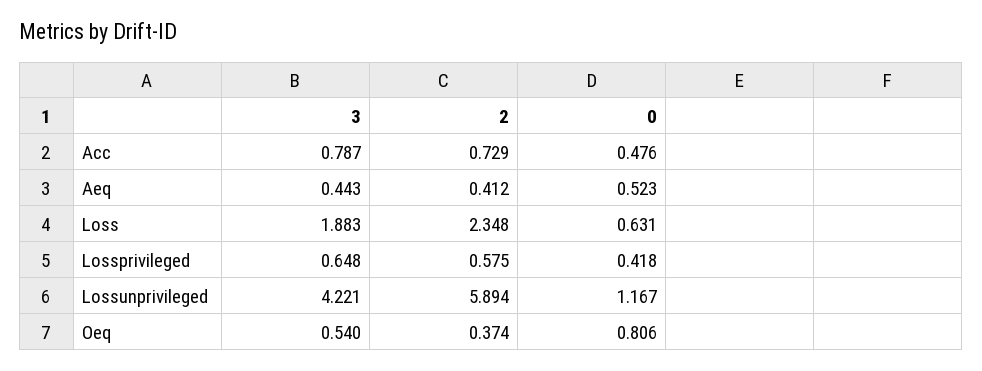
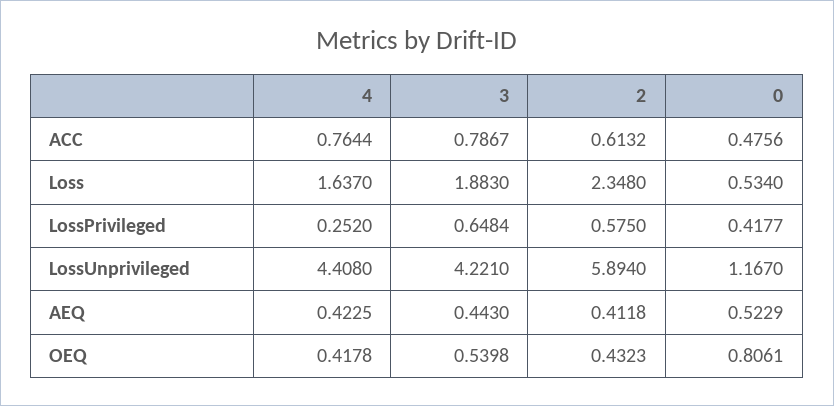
  {
    "3": {
      "Acc": 0.7867,
      "Aeq": 0.443,
      "Loss": 1.883,
      "Lossprivileged": 0.6484,
      "Lossunprivileged": 4.221,
      "Oeq": 0.5398
    },
    "2": {
-     "Acc": 0.729,
+     "Acc": 0.6132,
      "Aeq": 0.4118,
      "Loss": 2.348,
      "Lossprivileged": 0.575,
      "Lossunprivileged": 5.894,
-     "Oeq": 0.374
+     "Oeq": 0.4323
    },
    "0": {
      "Acc": 0.4756,
      "Aeq": 0.5229,
-     "Loss": 0.631,
+     "Loss": 0.534,
      "Lossprivileged": 0.4177,
      "Lossunprivileged": 1.167,
      "Oeq": 0.8061
-   }
+   },
+   "4": {
+     "Acc": 0.7644,
+     "Loss": 1.637,
+     "Lossprivileged": 0.252,
+     "Lossunprivileged": 4.408,
+     "Aeq": 0.4225,
+     "Oeq": 0.4178
+   }
  }

